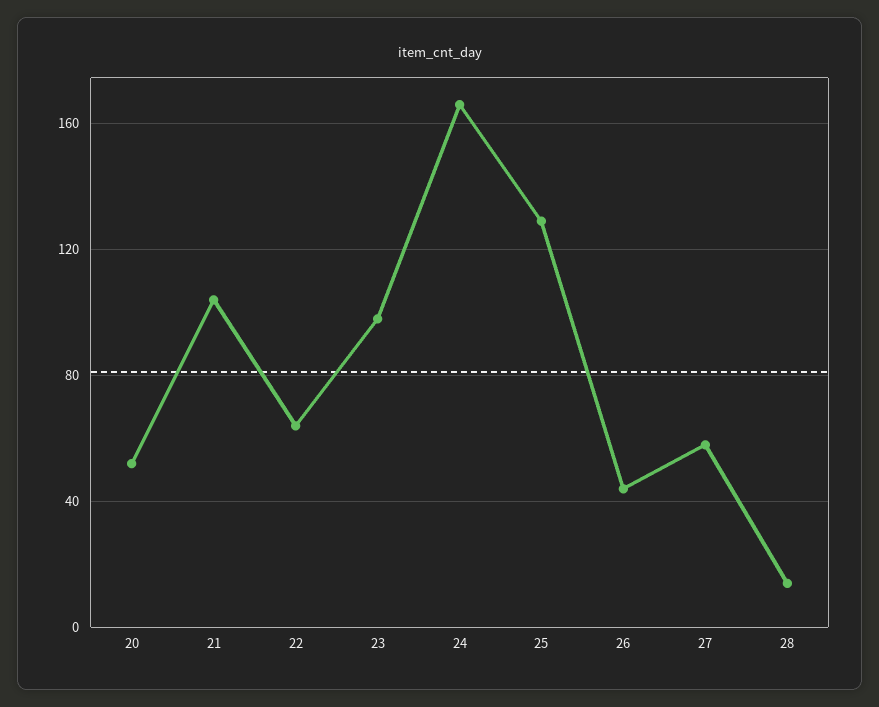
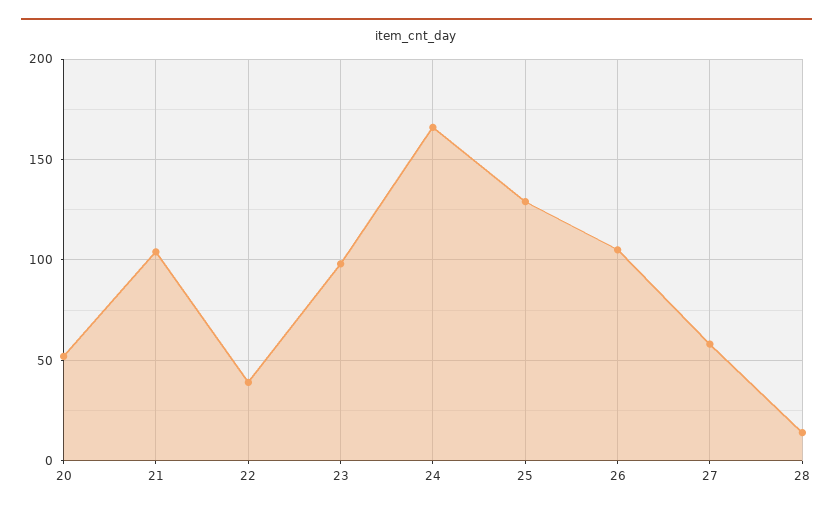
  {
    "20": 50,
    "21": 105,
-   "22": 65,
+   "22": 40,
    "23": 100,
    "24": 165,
    "25": 130,
-   "26": 45,
+   "26": 105,
    "27": 60,
    "28": 15
  }

